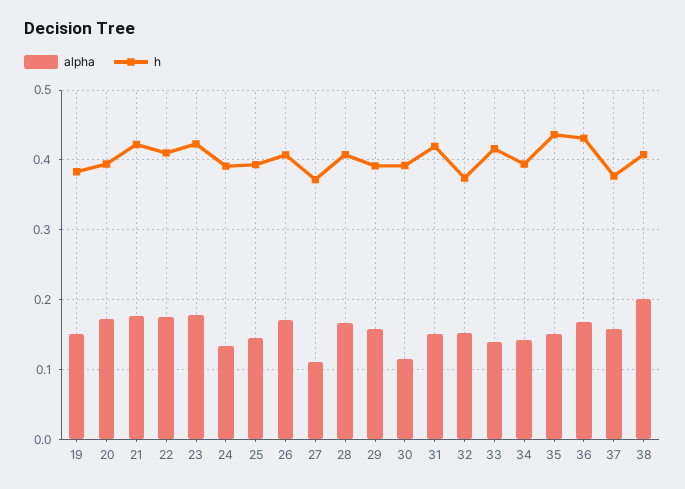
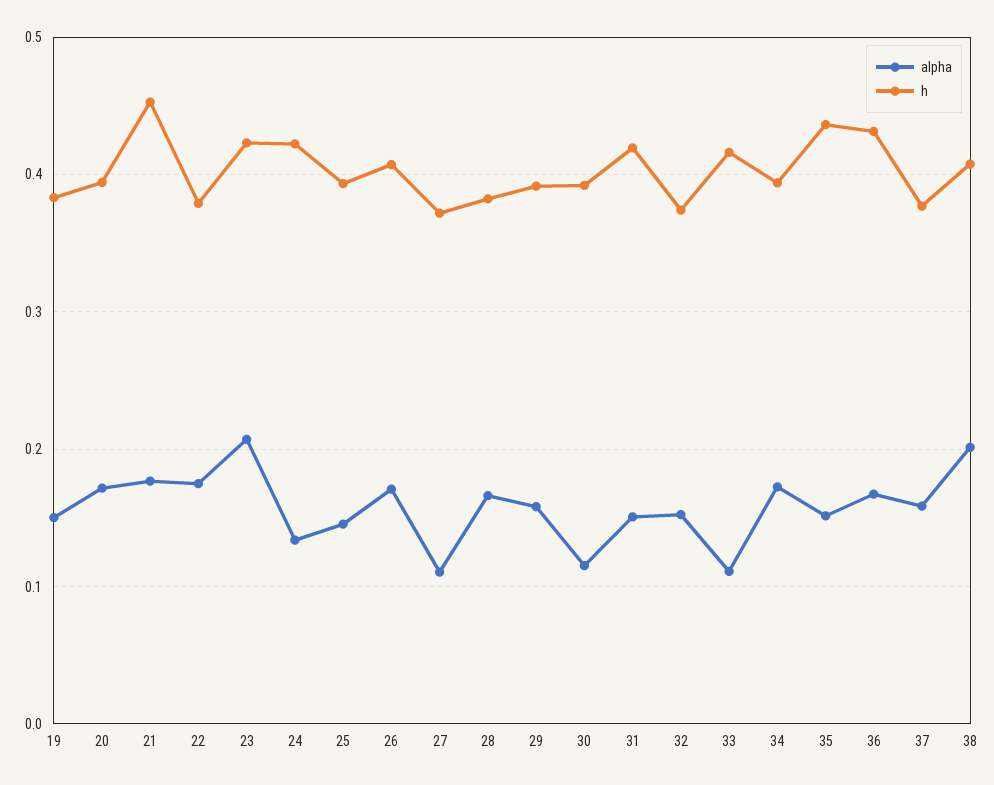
  {
    "alpha": {
      "19": 0.15,
      "20": 0.17,
      "21": 0.18,
      "22": 0.17,
-     "23": 0.18,
+     "23": 0.21,
      "24": 0.13,
      "25": 0.15,
      "26": 0.17,
      "27": 0.11,
      "28": 0.17,
      "29": 0.16,
      "30": 0.12,
      "31": 0.15,
      "32": 0.15,
-     "33": 0.14,
+     "33": 0.11,
-     "34": 0.14,
+     "34": 0.17,
      "35": 0.15,
      "36": 0.17,
      "37": 0.16,
      "38": 0.2
    },
    "h": {
      "19": 0.38,
      "20": 0.39,
-     "21": 0.42,
+     "21": 0.45,
-     "22": 0.41,
+     "22": 0.38,
      "23": 0.42,
-     "24": 0.39,
+     "24": 0.42,
      "25": 0.39,
      "26": 0.41,
      "27": 0.37,
-     "28": 0.41,
+     "28": 0.38,
      "29": 0.39,
      "30": 0.39,
      "31": 0.42,
      "32": 0.37,
      "33": 0.42,
      "34": 0.39,
      "35": 0.44,
      "36": 0.43,
      "37": 0.38,
      "38": 0.41
    }
  }

